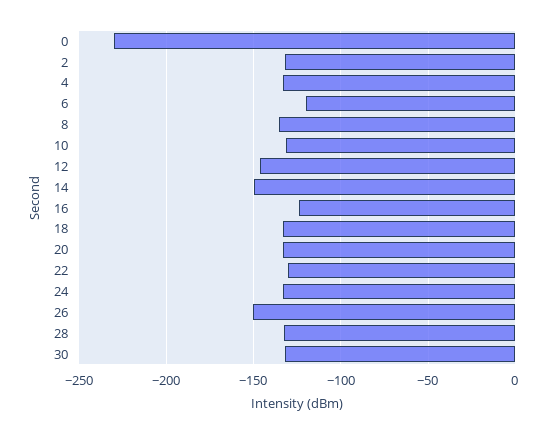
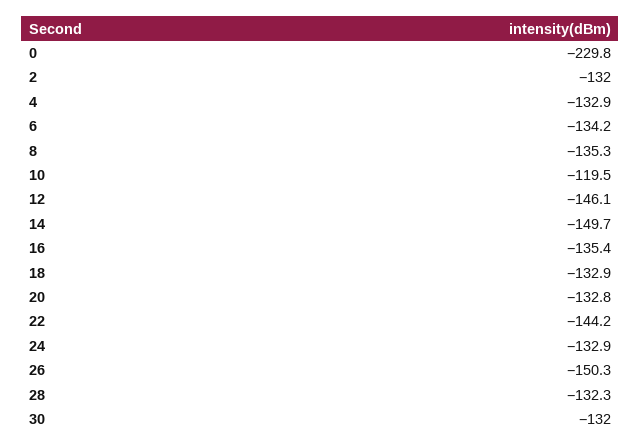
  {
    "0": -229.8,
    "2": -132,
    "4": -132.9,
-   "6": -120,
+   "6": -134.2,
    "8": -135.3,
-   "10": -130,
+   "10": -119.5,
    "12": -146.1,
    "14": -149.7,
-   "16": -125,
+   "16": -135.4,
    "18": -132.9,
    "20": -132.8,
-   "22": -130,
+   "22": -144.2,
    "24": -132.9,
    "26": -150.3,
    "28": -132.3,
    "30": -132
  }

